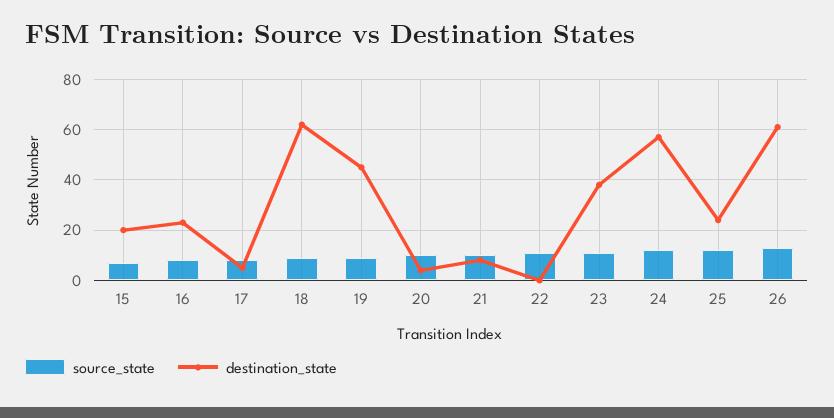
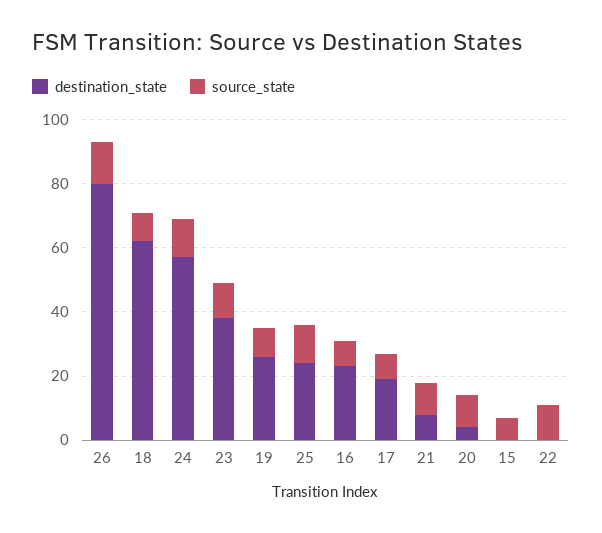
  {
    "source_state": {
      "15": 5,
      "16": 10,
      "17": 10,
      "18": 10,
      "19": 10,
      "20": 10,
      "21": 10,
      "22": 10,
      "23": 10,
      "24": 10,
      "25": 10,
      "26": 15
    },
    "destination_state": {
-     "15": 20,
+     "15": 0,
      "16": 25,
-     "17": 5,
+     "17": 20,
      "18": 60,
-     "19": 45,
+     "19": 25,
      "20": 5,
      "21": 10,
      "22": 0,
      "23": 40,
      "24": 55,
      "25": 25,
-     "26": 60
+     "26": 80
    }
  }

